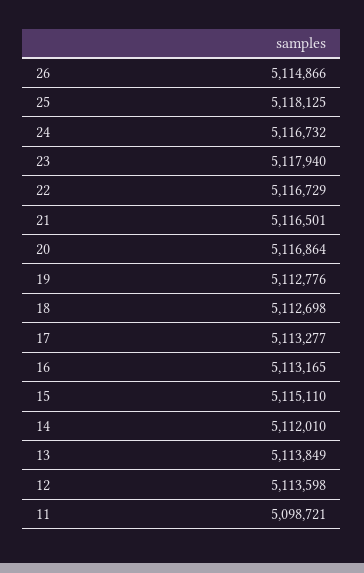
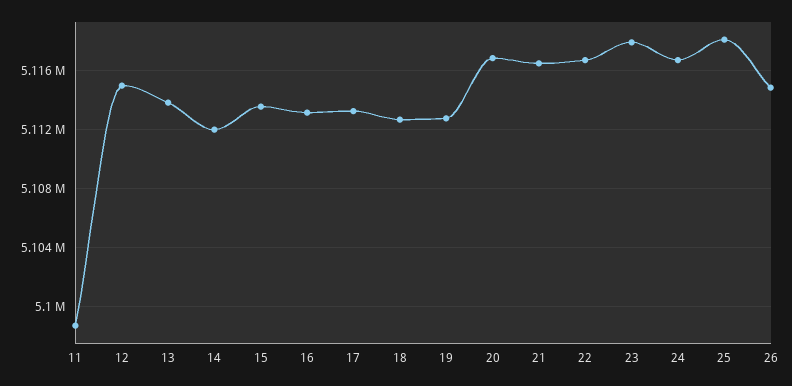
  {
    "26": 5114866,
    "25": 5118125,
    "24": 5116732,
    "23": 5117940,
    "22": 5116729,
    "21": 5116501,
    "20": 5116864,
    "19": 5112776,
    "18": 5112698,
    "17": 5113277,
    "16": 5113165,
-   "15": 5115110,
+   "15": 5113500,
    "14": 5112010,
    "13": 5113849,
-   "12": 5113598,
+   "12": 5115000,
    "11": 5098721
  }

